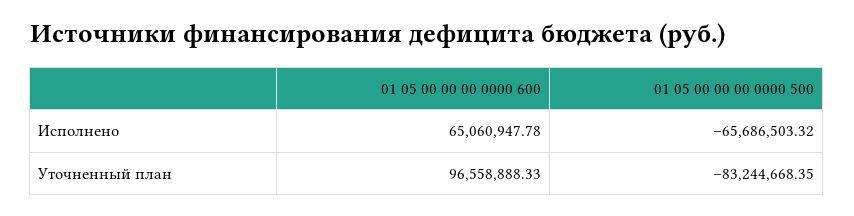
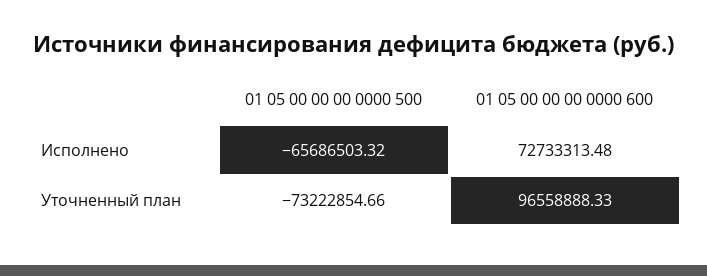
  {
    "01 05 00 00 00 0000 600": {
-     "Исполнено": 65060947.78,
+     "Исполнено": 72733313.48,
      "Уточненный план": 96558888.33
    },
    "01 05 00 00 00 0000 500": {
      "Исполнено": -65686503.32,
-     "Уточненный план": -83244668.35
+     "Уточненный план": -73222854.66
    }
  }

